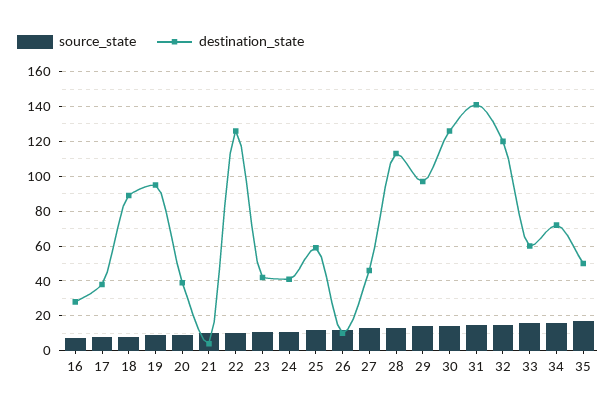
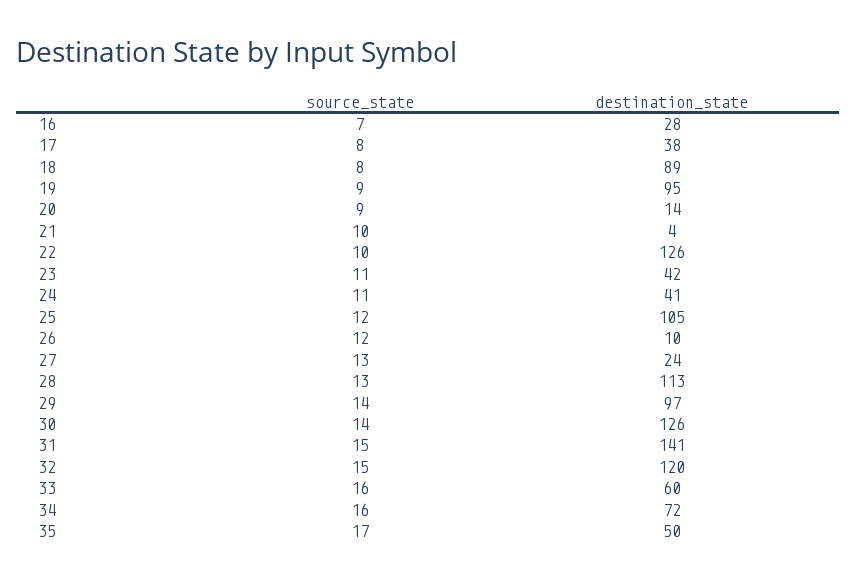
  {
    "source_state": {
      "16": 7,
      "17": 8,
      "18": 8,
      "19": 9,
      "20": 9,
      "21": 10,
      "22": 10,
      "23": 11,
      "24": 11,
      "25": 12,
      "26": 12,
      "27": 13,
      "28": 13,
      "29": 14,
      "30": 14,
      "31": 15,
      "32": 15,
      "33": 16,
      "34": 16,
      "35": 17
    },
    "destination_state": {
      "16": 28,
      "17": 38,
      "18": 89,
      "19": 95,
-     "20": 40,
+     "20": 14,
      "21": 4,
      "22": 126,
      "23": 42,
      "24": 41,
-     "25": 60,
+     "25": 105,
      "26": 10,
-     "27": 45,
+     "27": 24,
      "28": 113,
      "29": 97,
      "30": 126,
      "31": 141,
      "32": 120,
      "33": 60,
      "34": 72,
      "35": 50
    }
  }

